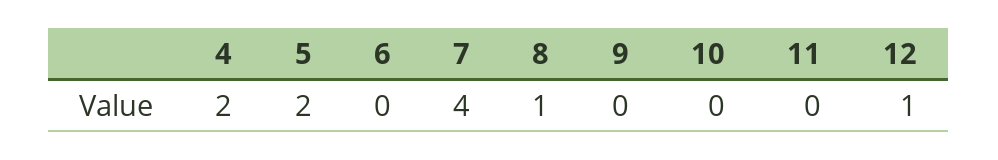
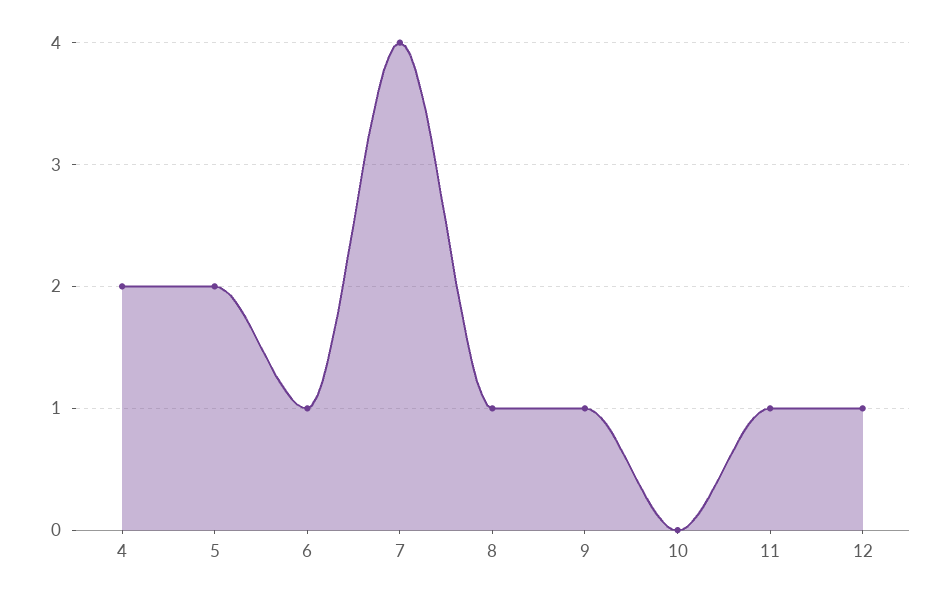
  {
    "4": 2,
    "5": 2,
-   "6": 0,
+   "6": 1,
    "7": 4,
    "8": 1,
-   "9": 0,
+   "9": 1,
    "10": 0,
-   "11": 0,
+   "11": 1,
    "12": 1
  }

